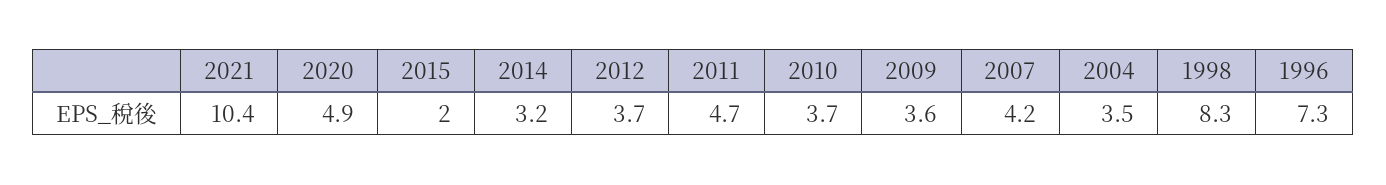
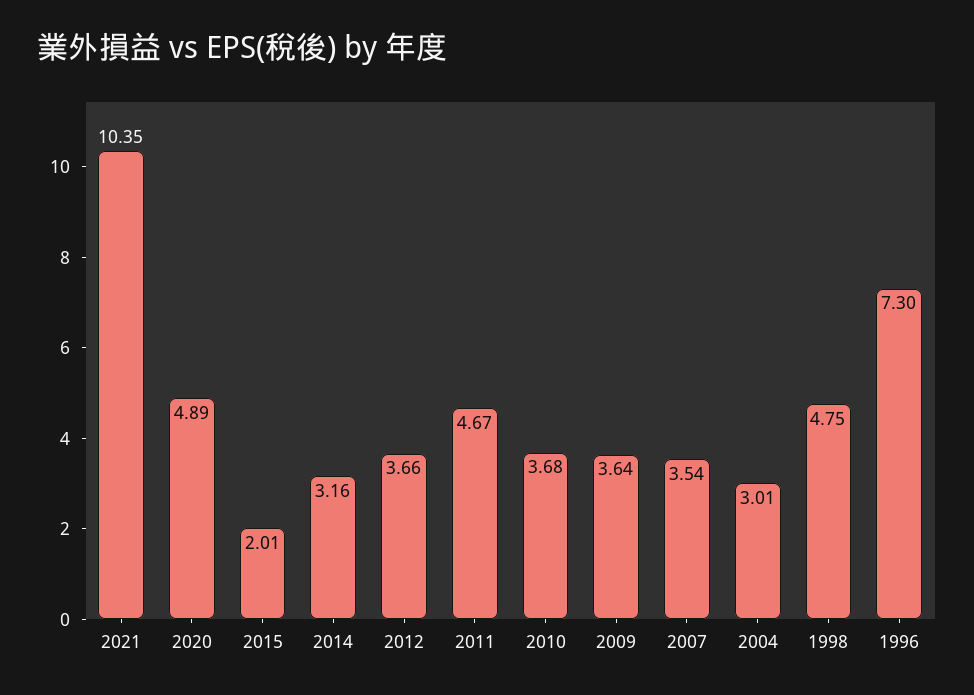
  {
    "2021": 10.35,
    "2020": 4.89,
    "2015": 2.01,
    "2014": 3.16,
    "2012": 3.66,
    "2011": 4.67,
    "2010": 3.68,
    "2009": 3.64,
-   "2007": 4.2,
+   "2007": 3.54,
-   "2004": 3.5,
+   "2004": 3.01,
-   "1998": 8.3,
+   "1998": 4.75,
    "1996": 7.3
  }

